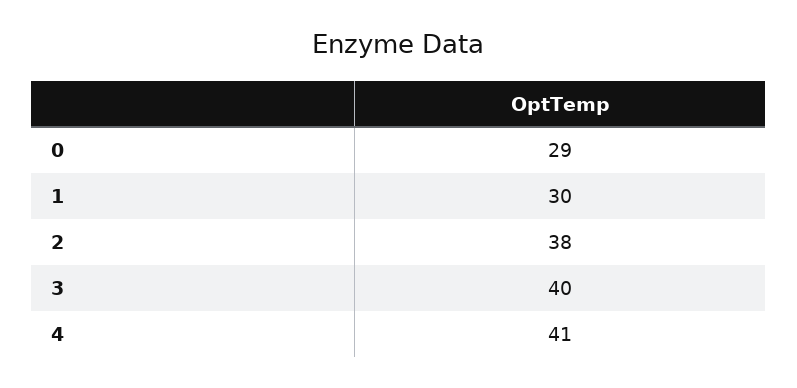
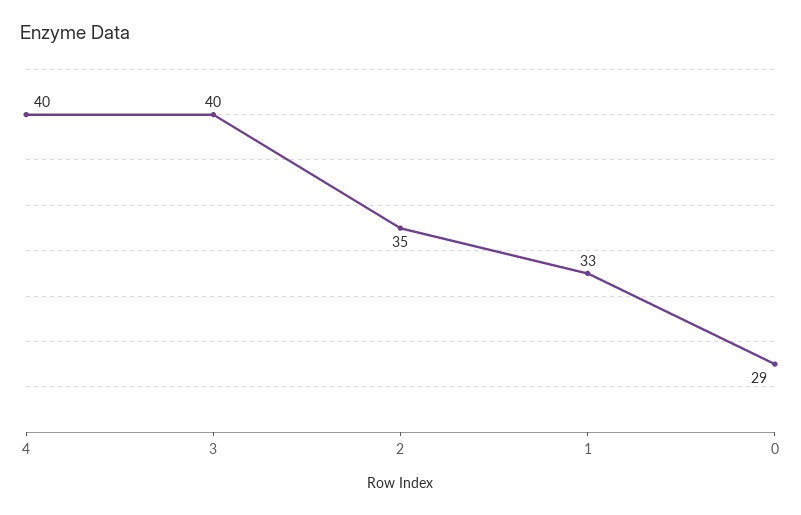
  {
    "0": 29,
-   "1": 30,
+   "1": 33,
-   "2": 38,
+   "2": 35,
    "3": 40,
-   "4": 41
+   "4": 40
  }

